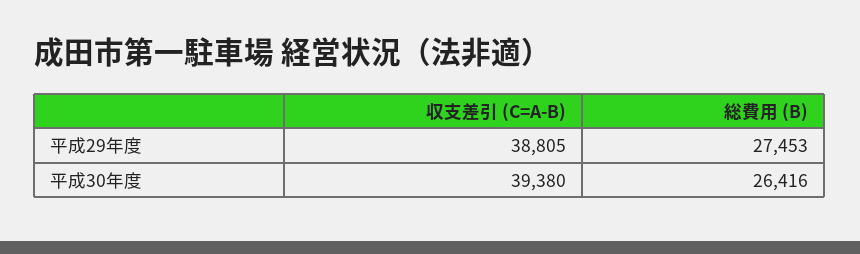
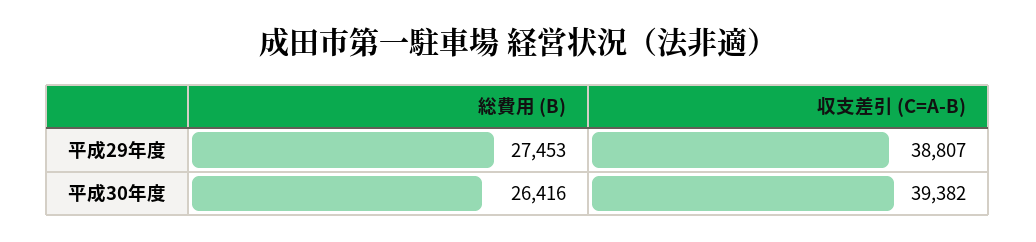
  {
    "収支差引 (C=A-B)": {
-     "平成29年度": 38805,
+     "平成29年度": 38807,
-     "平成30年度": 39380
+     "平成30年度": 39382
    },
    "総費用 (B)": {
      "平成29年度": 27453,
      "平成30年度": 26416
    }
  }

